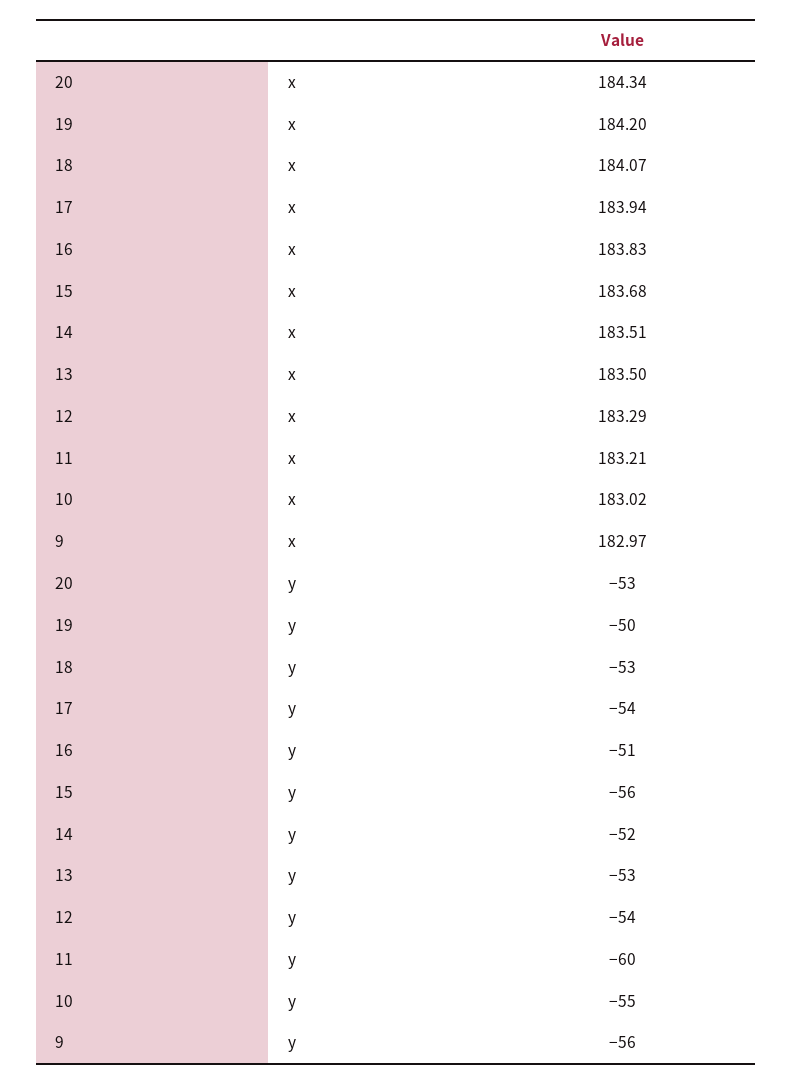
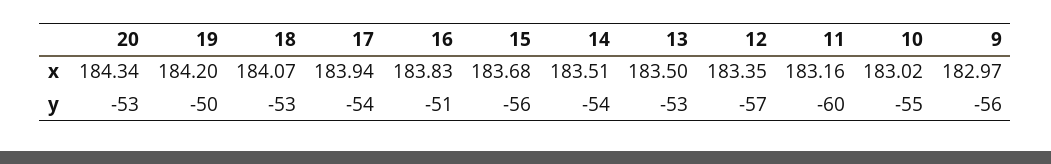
  {
    "20": {
      "x": 184.34,
      "y": -53
    },
    "19": {
      "x": 184.2,
      "y": -50
    },
    "18": {
      "x": 184.07,
      "y": -53
    },
    "17": {
      "x": 183.94,
      "y": -54
    },
    "16": {
      "x": 183.83,
      "y": -51
    },
    "15": {
      "x": 183.68,
      "y": -56
    },
    "14": {
      "x": 183.51,
-     "y": -52
+     "y": -54
    },
    "13": {
      "x": 183.5,
      "y": -53
    },
    "12": {
-     "x": 183.29,
+     "x": 183.35,
-     "y": -54
+     "y": -57
    },
    "11": {
-     "x": 183.21,
+     "x": 183.16,
      "y": -60
    },
    "10": {
      "x": 183.02,
      "y": -55
    },
    "9": {
      "x": 182.97,
      "y": -56
    }
  }

